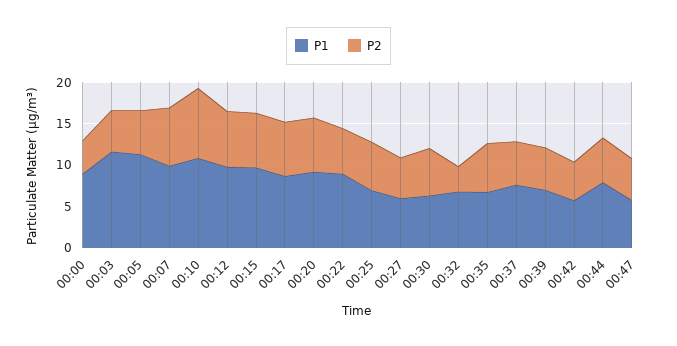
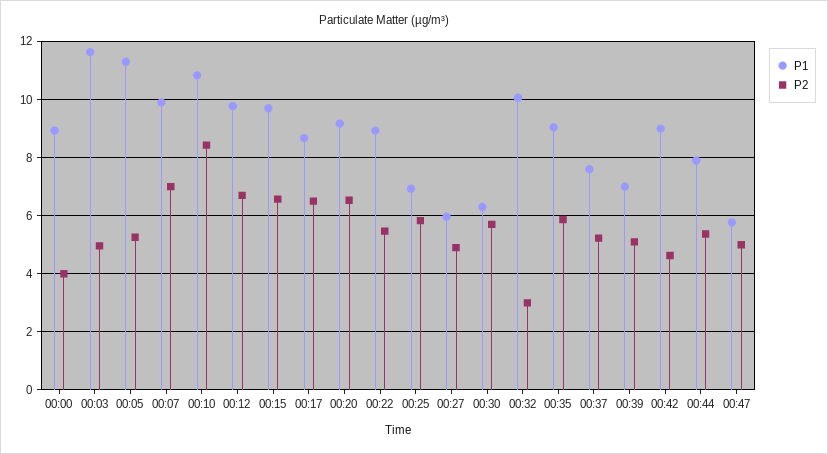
  {
    "P1": {
      "00:00": 9,
      "00:03": 11.75,
      "00:05": 11.25,
      "00:07": 10,
      "00:10": 10.75,
      "00:12": 9.75,
      "00:15": 9.75,
      "00:17": 8.75,
      "00:20": 9.25,
      "00:22": 9,
      "00:25": 7,
      "00:27": 6,
      "00:30": 6.25,
-     "00:32": 7,
+     "00:32": 10,
-     "00:35": 7,
+     "00:35": 9,
      "00:37": 7.5,
      "00:39": 7,
-     "00:42": 6,
+     "00:42": 9,
      "00:44": 8,
      "00:47": 5.75
    },
    "P2": {
      "00:00": 4,
      "00:03": 5,
      "00:05": 5.25,
      "00:07": 7,
      "00:10": 8.5,
      "00:12": 6.75,
      "00:15": 6.5,
      "00:17": 6.5,
      "00:20": 6.5,
      "00:22": 5.5,
      "00:25": 5.75,
      "00:27": 5,
      "00:30": 5.75,
      "00:32": 3,
      "00:35": 5.75,
      "00:37": 5.25,
      "00:39": 5,
      "00:42": 4.75,
      "00:44": 5.25,
      "00:47": 5
    }
  }

